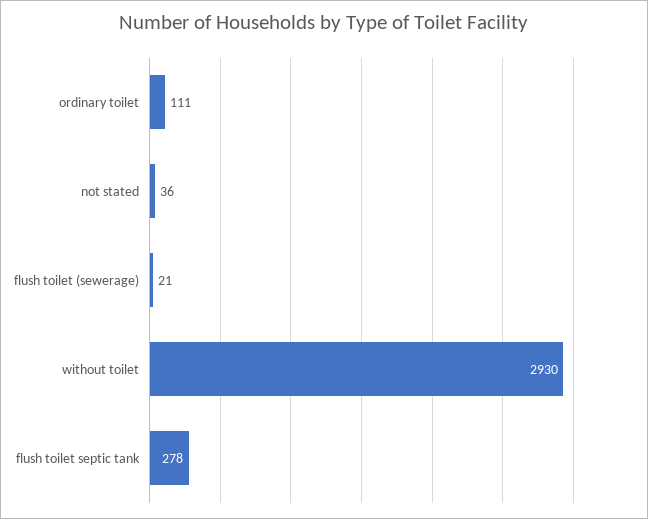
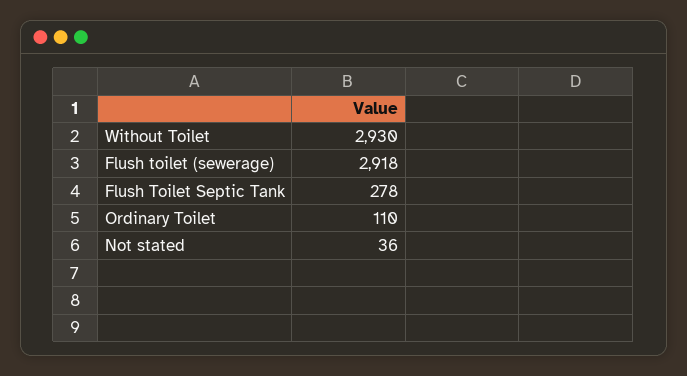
  {
-   "ordinary toilet": 111,
+   "ordinary toilet": 110,
    "not stated": 36,
-   "flush toilet (sewerage)": 21,
+   "flush toilet (sewerage)": 2918,
    "without toilet": 2930,
    "flush toilet septic tank": 278
  }

